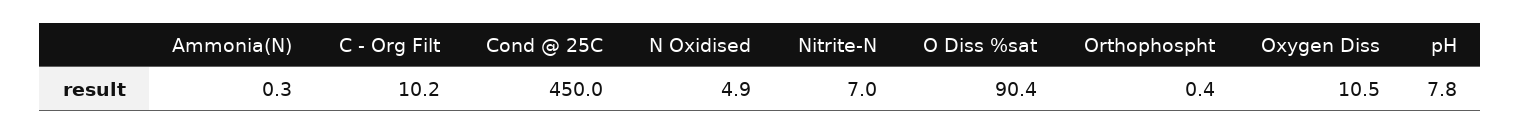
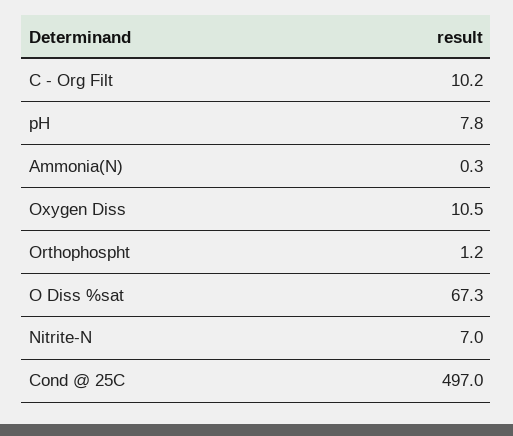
  {
    "Ammonia(N)": 0.3,
    "C - Org Filt": 10.2,
-   "Cond @ 25C": 450,
+   "Cond @ 25C": 497,
-   "N Oxidised": 4.9,
    "Nitrite-N": 7,
-   "O Diss %sat": 90.4,
+   "O Diss %sat": 67.3,
-   "Orthophospht": 0.4,
+   "Orthophospht": 1.2,
    "Oxygen Diss": 10.5,
    "pH": 7.8
  }

